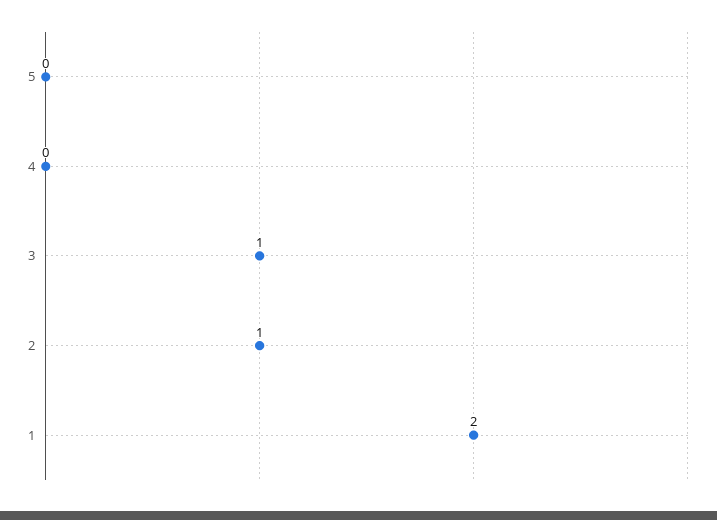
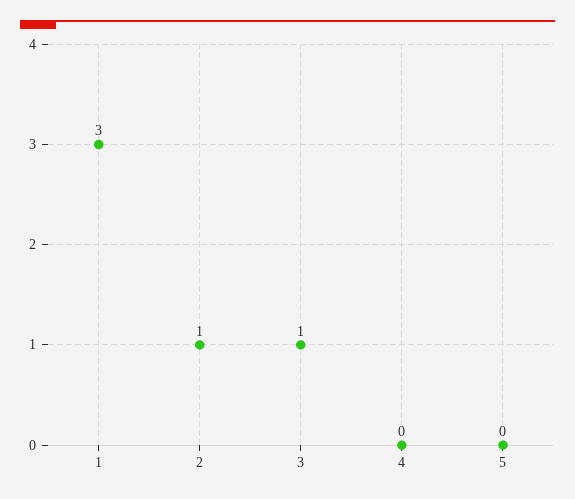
  {
    "5": 0,
    "4": 0,
    "3": 1,
    "2": 1,
-   "1": 2
+   "1": 3
  }

